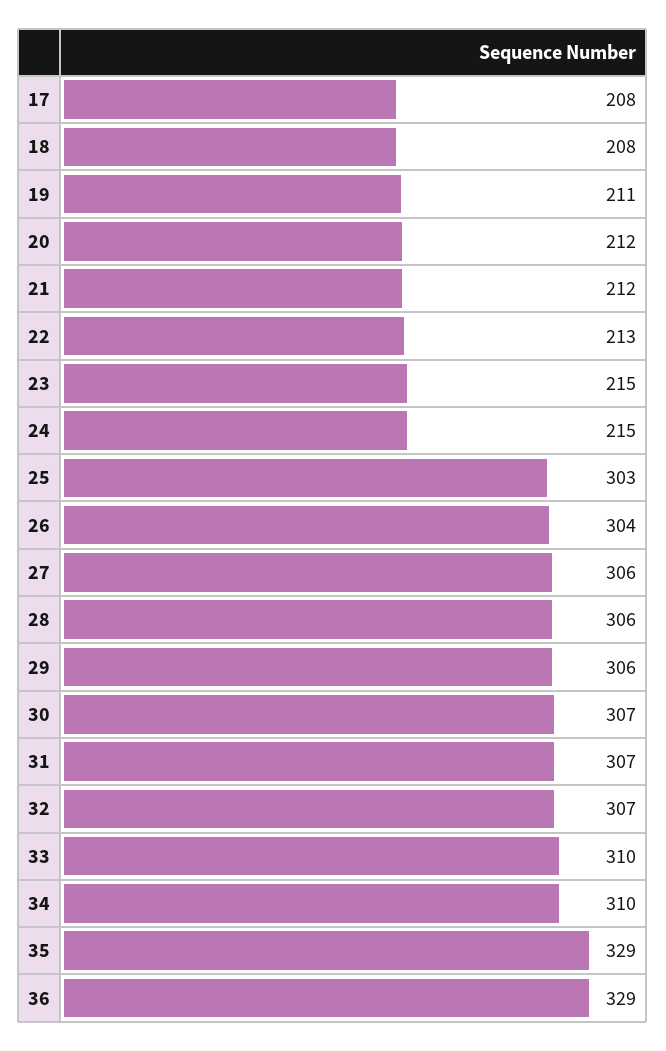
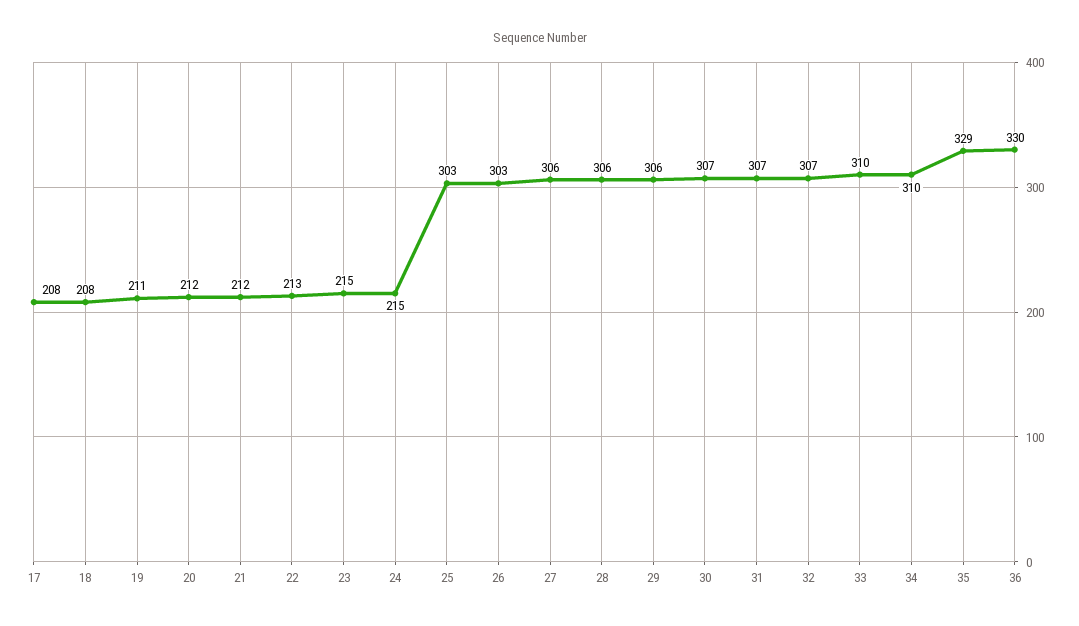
  {
    "17": 208,
    "18": 208,
    "19": 211,
    "20": 212,
    "21": 212,
    "22": 213,
    "23": 215,
    "24": 215,
    "25": 303,
-   "26": 304,
+   "26": 303,
    "27": 306,
    "28": 306,
    "29": 306,
    "30": 307,
    "31": 307,
    "32": 307,
    "33": 310,
    "34": 310,
    "35": 329,
-   "36": 329
+   "36": 330
  }

